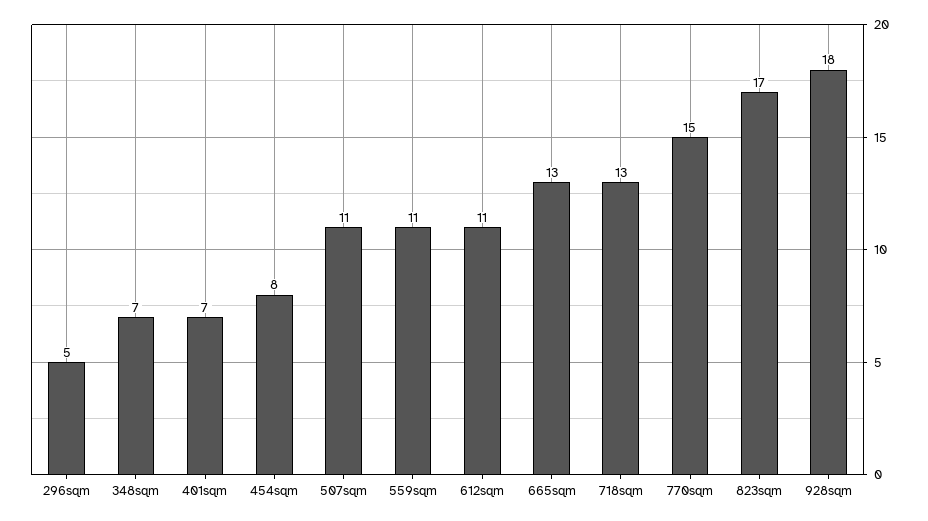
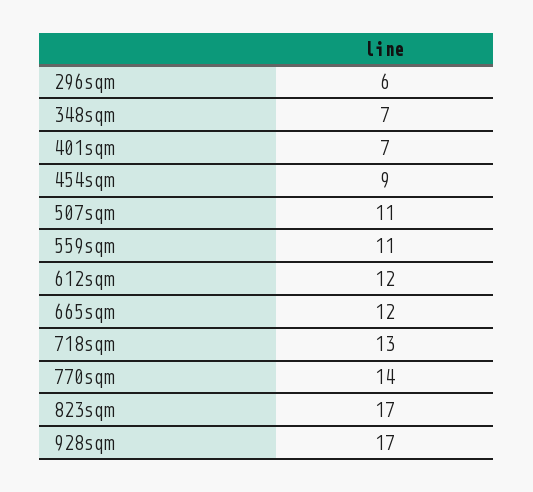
  {
-   "296sqm": 5,
+   "296sqm": 6,
    "348sqm": 7,
    "401sqm": 7,
-   "454sqm": 8,
+   "454sqm": 9,
    "507sqm": 11,
    "559sqm": 11,
-   "612sqm": 11,
+   "612sqm": 12,
-   "665sqm": 13,
+   "665sqm": 12,
    "718sqm": 13,
-   "770sqm": 15,
+   "770sqm": 14,
    "823sqm": 17,
-   "928sqm": 18
+   "928sqm": 17
  }

